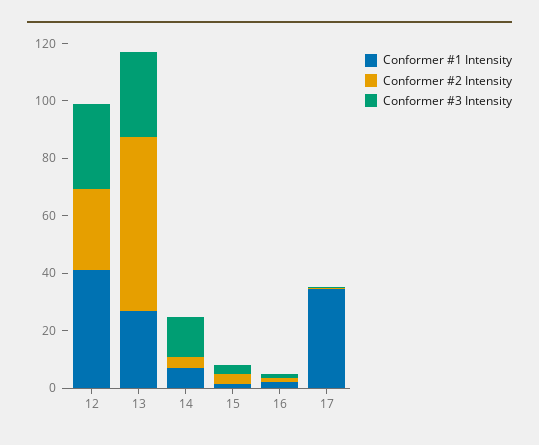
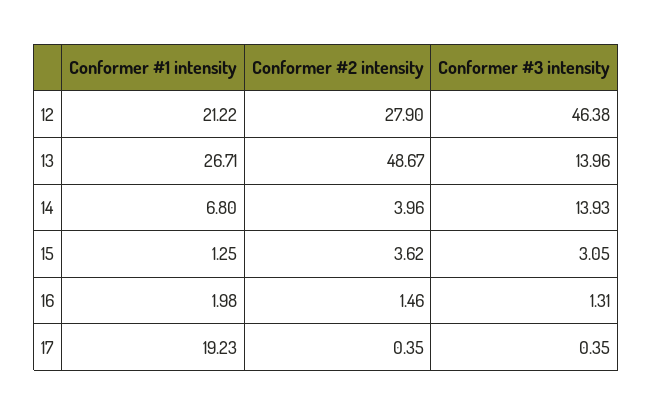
  {
    "Conformer #1 Intensity": {
-     "12": 40,
+     "12": 21.22,
      "13": 26.71,
      "14": 6.8,
      "15": 1.25,
      "16": 1.98,
-     "17": 35
+     "17": 19.23
    },
    "Conformer #2 Intensity": {
      "12": 27.9,
-     "13": 60,
+     "13": 48.67,
      "14": 3.96,
      "15": 3.62,
      "16": 1.46,
      "17": 0.35
    },
    "Conformer #3 Intensity": {
-     "12": 30,
+     "12": 46.38,
-     "13": 30,
+     "13": 13.96,
      "14": 13.93,
      "15": 3.05,
      "16": 1.31,
      "17": 0.35
    }
  }

